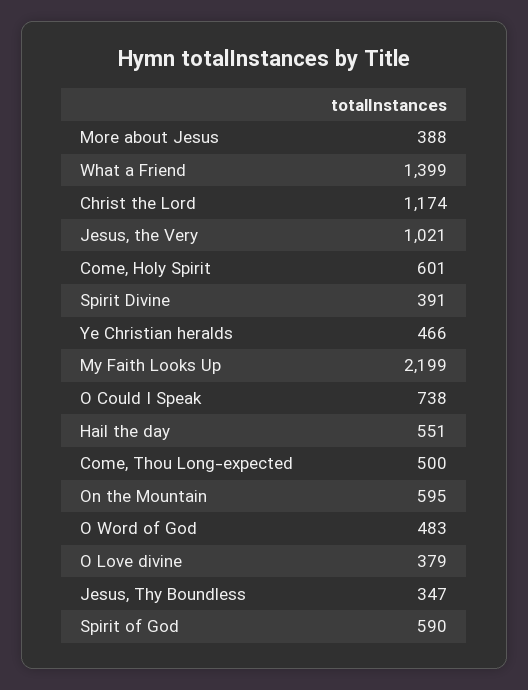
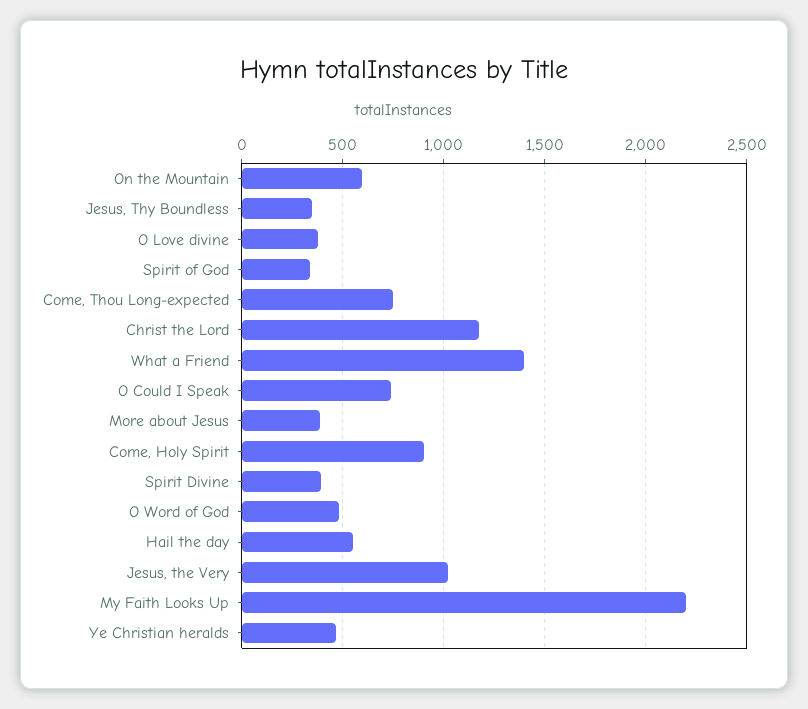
  {
    "More about Jesus": 388,
    "What a Friend": 1399,
    "Christ the Lord": 1174,
    "Jesus, the Very": 1021,
-   "Come, Holy Spirit": 601,
+   "Come, Holy Spirit": 900,
    "Spirit Divine": 391,
    "Ye Christian heralds": 466,
    "My Faith Looks Up": 2199,
    "O Could I Speak": 738,
    "Hail the day": 551,
-   "Come, Thou Long-expected": 500,
+   "Come, Thou Long-expected": 750,
    "On the Mountain": 595,
    "O Word of God": 483,
    "O Love divine": 379,
    "Jesus, Thy Boundless": 347,
-   "Spirit of God": 590
+   "Spirit of God": 350
  }

